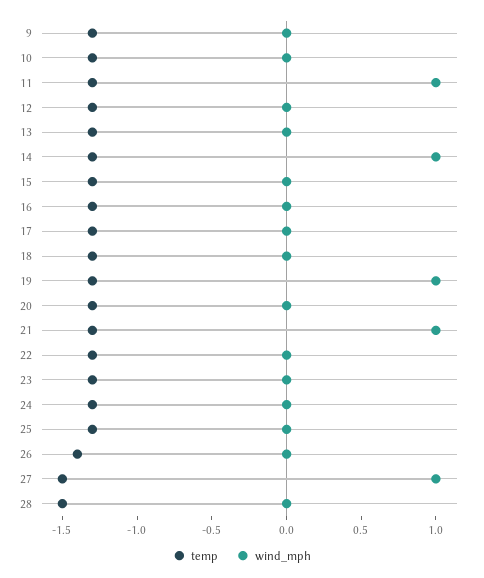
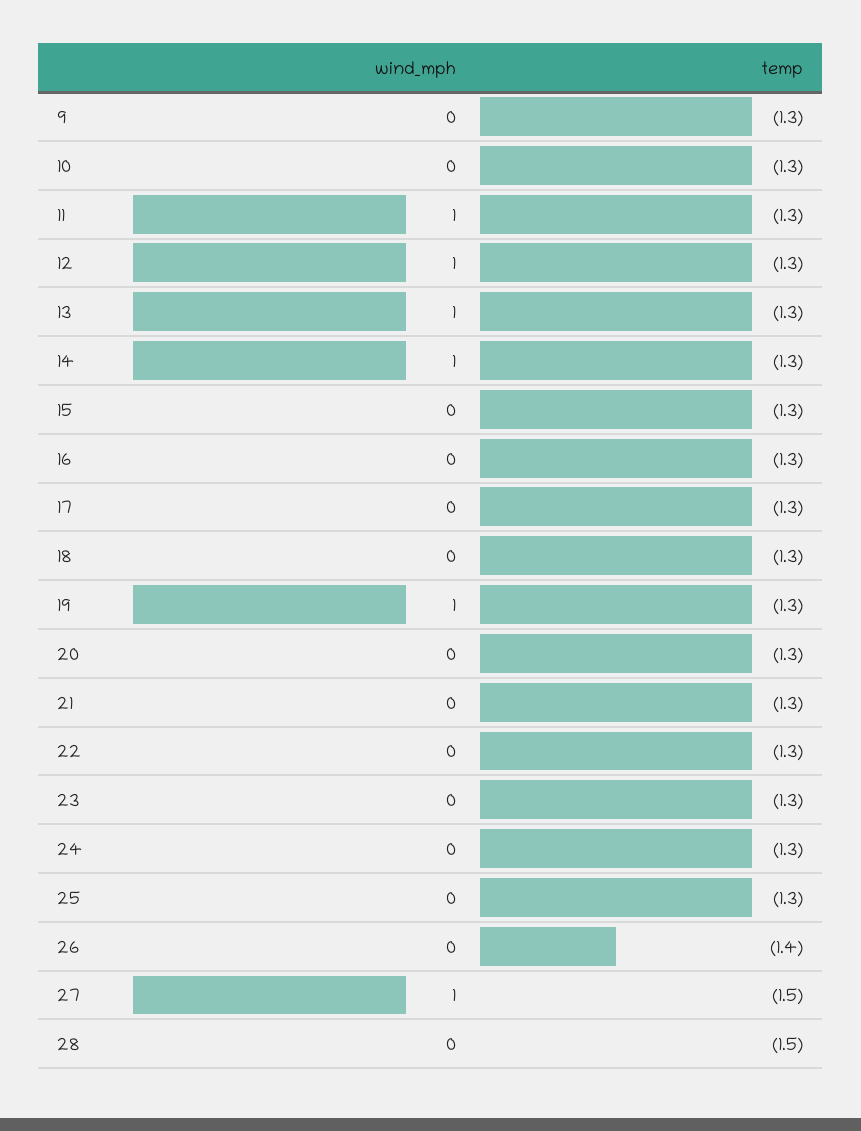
  {
    "temp": {
      "9": -1.3,
      "10": -1.3,
      "11": -1.3,
      "12": -1.3,
      "13": -1.3,
      "14": -1.3,
      "15": -1.3,
      "16": -1.3,
      "17": -1.3,
      "18": -1.3,
      "19": -1.3,
      "20": -1.3,
      "21": -1.3,
      "22": -1.3,
      "23": -1.3,
      "24": -1.3,
      "25": -1.3,
      "26": -1.4,
      "27": -1.5,
      "28": -1.5
    },
    "wind_mph": {
      "9": 0,
      "10": 0,
      "11": 1,
-     "12": 0,
+     "12": 1,
-     "13": 0,
+     "13": 1,
      "14": 1,
      "15": 0,
      "16": 0,
      "17": 0,
      "18": 0,
      "19": 1,
      "20": 0,
-     "21": 1,
+     "21": 0,
      "22": 0,
      "23": 0,
      "24": 0,
      "25": 0,
      "26": 0,
      "27": 1,
      "28": 0
    }
  }

